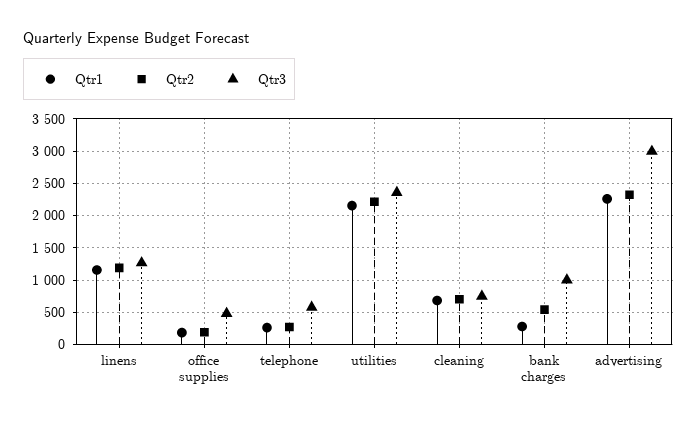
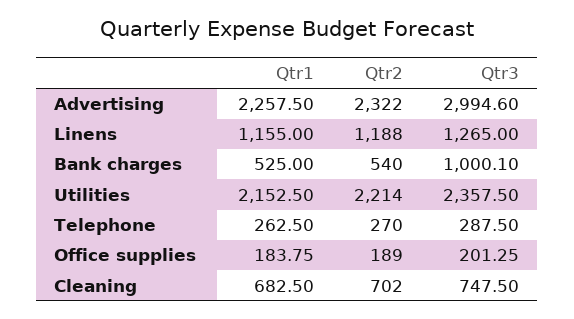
  {
    "Qtr1": {
      "linens": 1155,
      "office supplies": 183.75,
      "telephone": 262.5,
      "utilities": 2152.5,
      "cleaning": 682.5,
-     "bank charges": 300,
+     "bank charges": 525,
      "advertising": 2257.5
    },
    "Qtr2": {
      "linens": 1188,
      "office supplies": 189,
      "telephone": 270,
      "utilities": 2214,
      "cleaning": 702,
      "bank charges": 540,
      "advertising": 2322
    },
    "Qtr3": {
      "linens": 1265,
-     "office supplies": 500,
+     "office supplies": 201.25,
-     "telephone": 600,
+     "telephone": 287.5,
      "utilities": 2357.5,
      "cleaning": 747.5,
      "bank charges": 1000.1,
      "advertising": 2994.6
    }
  }

